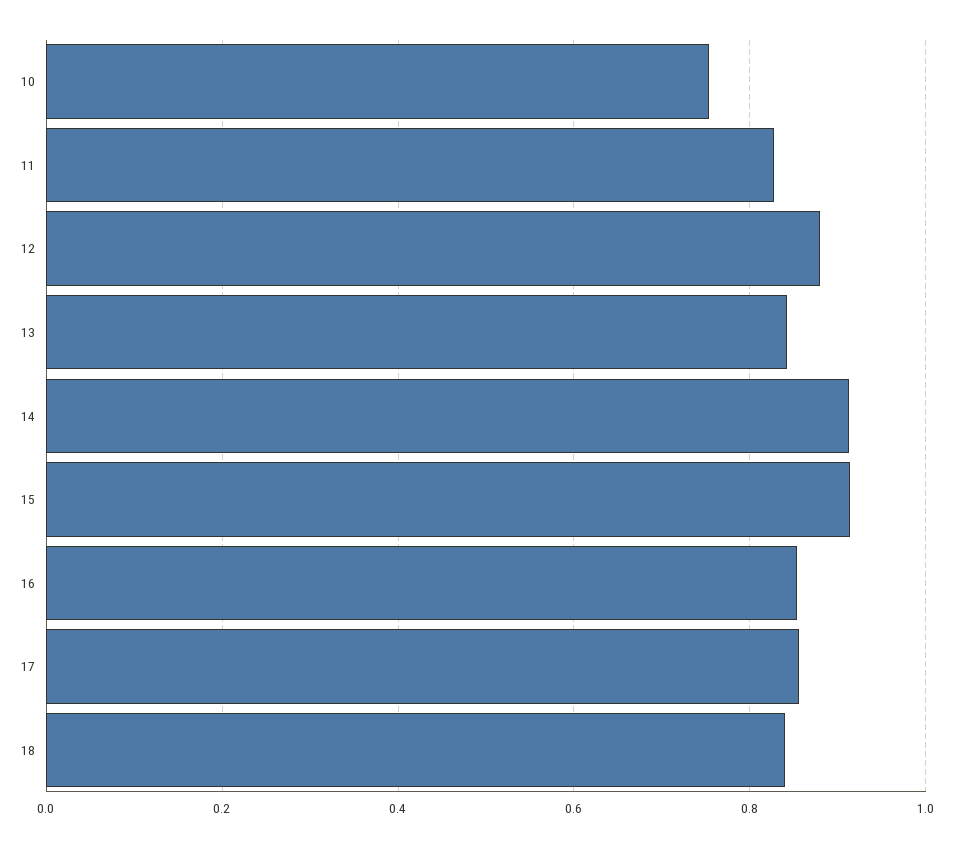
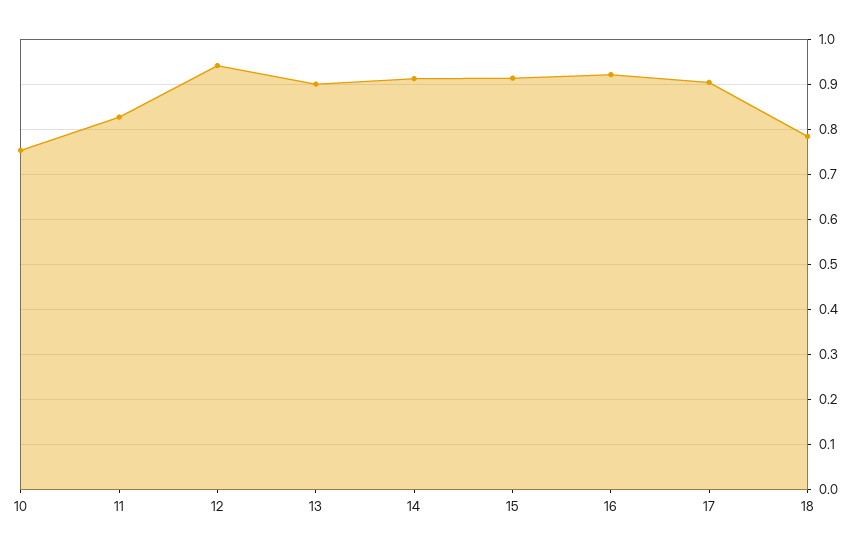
  {
    "10": 0.76,
    "11": 0.82,
-   "12": 0.88,
+   "12": 0.94,
-   "13": 0.84,
+   "13": 0.9,
    "14": 0.92,
    "15": 0.92,
-   "16": 0.86,
+   "16": 0.92,
-   "17": 0.86,
+   "17": 0.9,
-   "18": 0.84
+   "18": 0.78
  }

